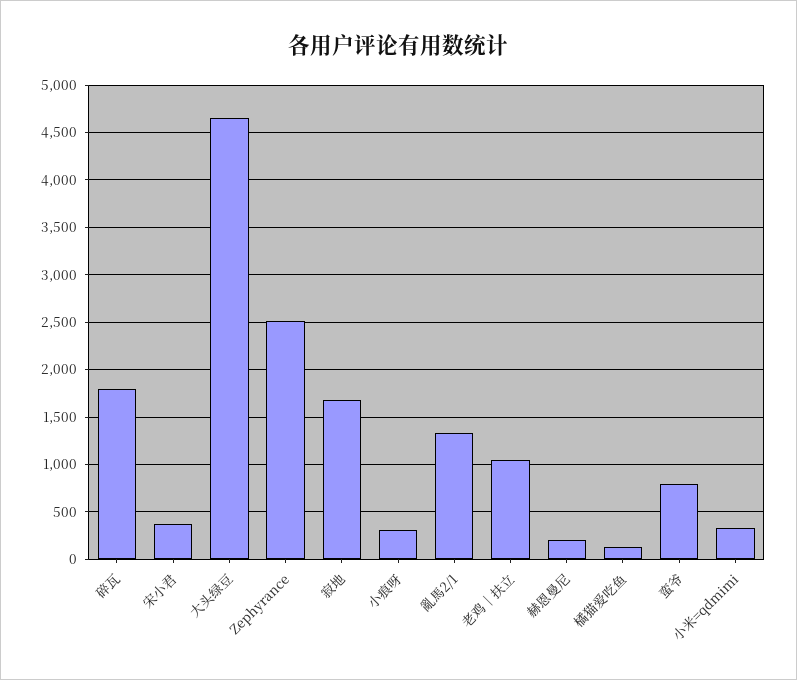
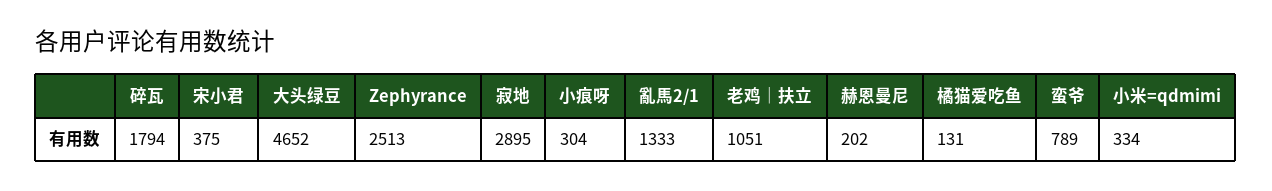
  {
    "碎瓦": 1794,
    "宋小君": 375,
    "大头绿豆": 4652,
    "Zephyrance": 2513,
-   "寂地": 1700,
+   "寂地": 2895,
    "小痕呀": 304,
    "亂馬2/1": 1333,
    "老鸡｜扶立": 1051,
    "赫恩曼尼": 202,
    "橘猫爱吃鱼": 131,
    "蛮爷": 789,
    "小米=qdmimi": 334
  }

